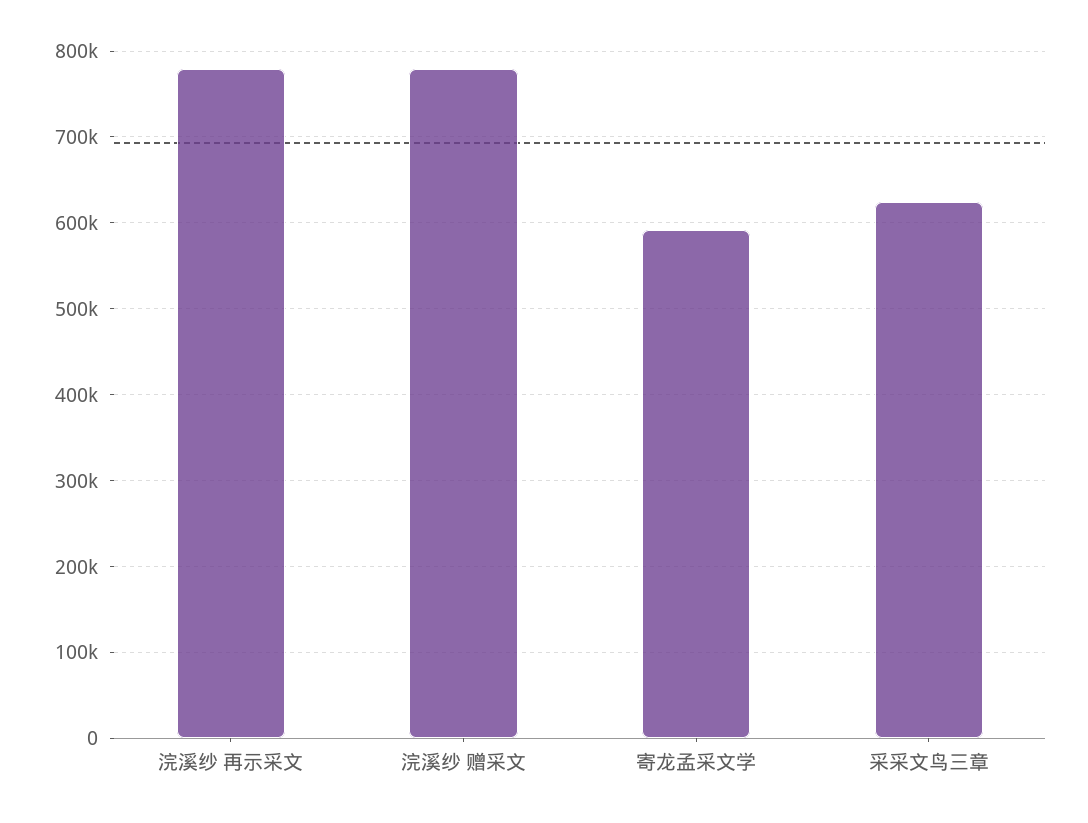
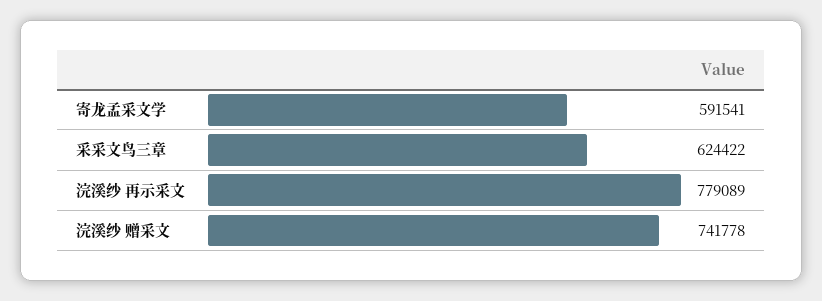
  {
    "浣溪纱 再示采文": 779089,
-   "浣溪纱 赠采文": 780000,
+   "浣溪纱 赠采文": 741778,
    "寄龙孟采文学": 591541,
    "采采文鸟三章": 624422
  }

